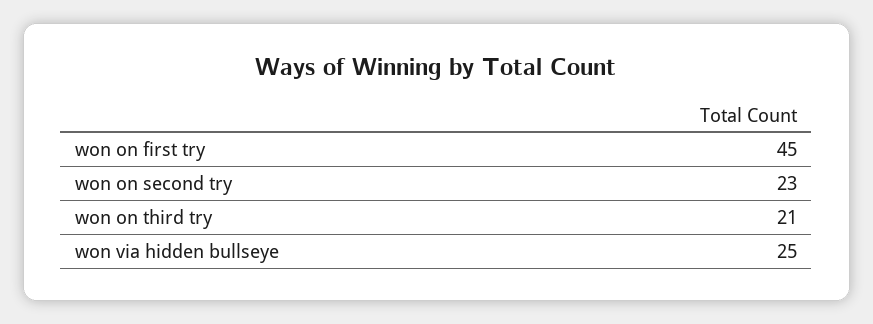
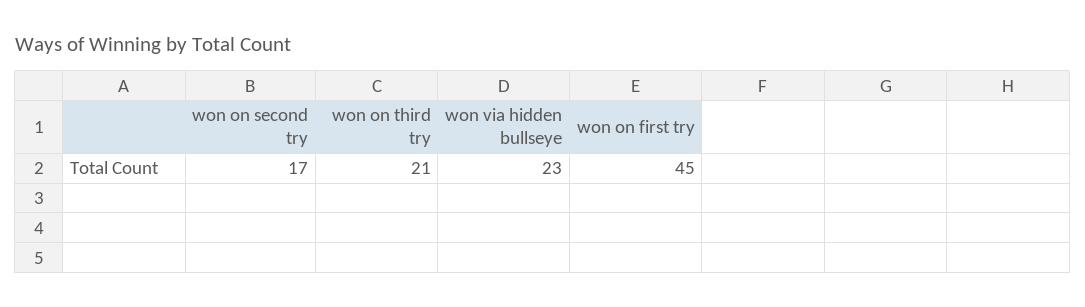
  {
    "won on first try": 45,
-   "won on second try": 23,
+   "won on second try": 17,
    "won on third try": 21,
-   "won via hidden bullseye": 25
+   "won via hidden bullseye": 23
  }

